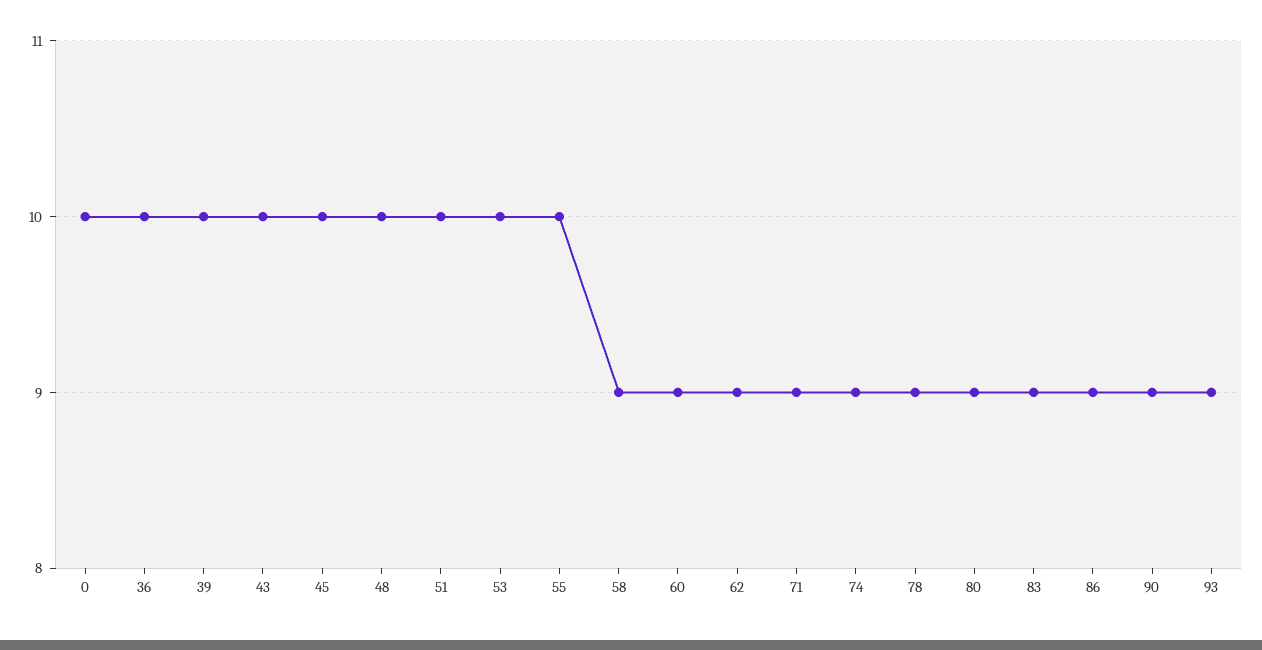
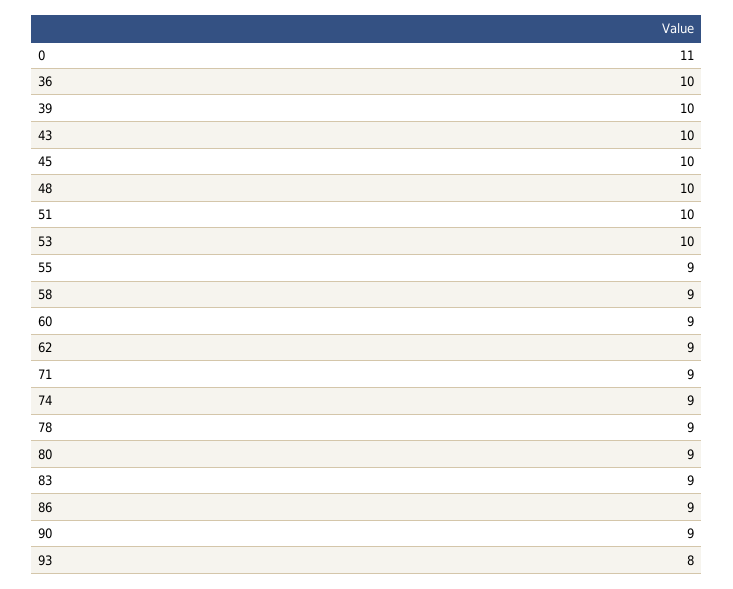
  {
-   "0": 10,
+   "0": 11,
    "36": 10,
    "39": 10,
    "43": 10,
    "45": 10,
    "48": 10,
    "51": 10,
    "53": 10,
-   "55": 10,
+   "55": 9,
    "58": 9,
    "60": 9,
    "62": 9,
    "71": 9,
    "74": 9,
    "78": 9,
    "80": 9,
    "83": 9,
    "86": 9,
    "90": 9,
-   "93": 9
+   "93": 8
  }

